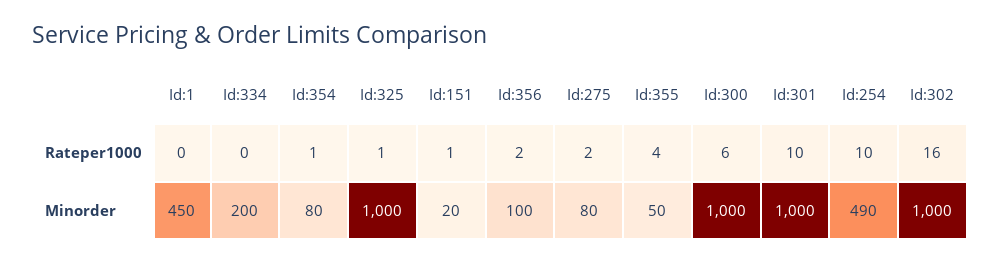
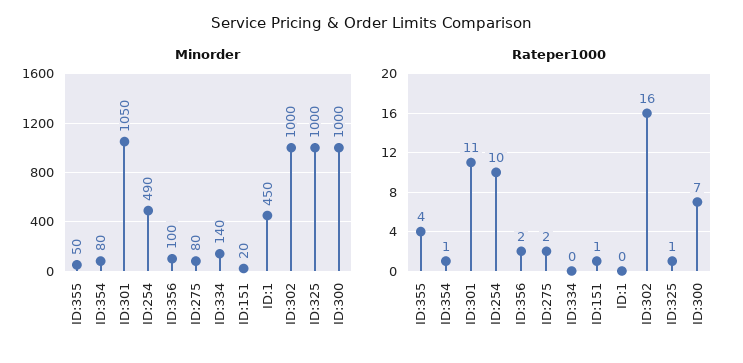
  {
    "Rateper1000": {
      "Id:1": 0,
      "Id:334": 0,
      "Id:354": 1,
      "Id:325": 1,
      "Id:151": 1,
      "Id:356": 2,
      "Id:275": 2,
      "Id:355": 4,
-     "Id:300": 6,
+     "Id:300": 7,
-     "Id:301": 10,
+     "Id:301": 11,
      "Id:254": 10,
      "Id:302": 16
    },
    "Minorder": {
      "Id:1": 450,
-     "Id:334": 200,
+     "Id:334": 140,
      "Id:354": 80,
      "Id:325": 1000,
      "Id:151": 20,
      "Id:356": 100,
      "Id:275": 80,
      "Id:355": 50,
      "Id:300": 1000,
-     "Id:301": 1000,
+     "Id:301": 1050,
      "Id:254": 490,
      "Id:302": 1000
    }
  }

